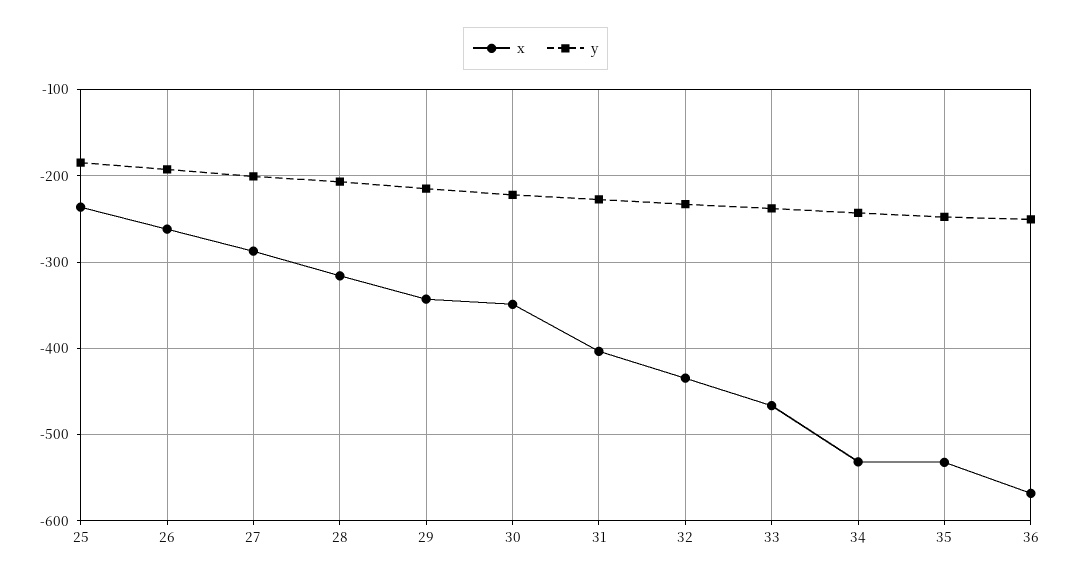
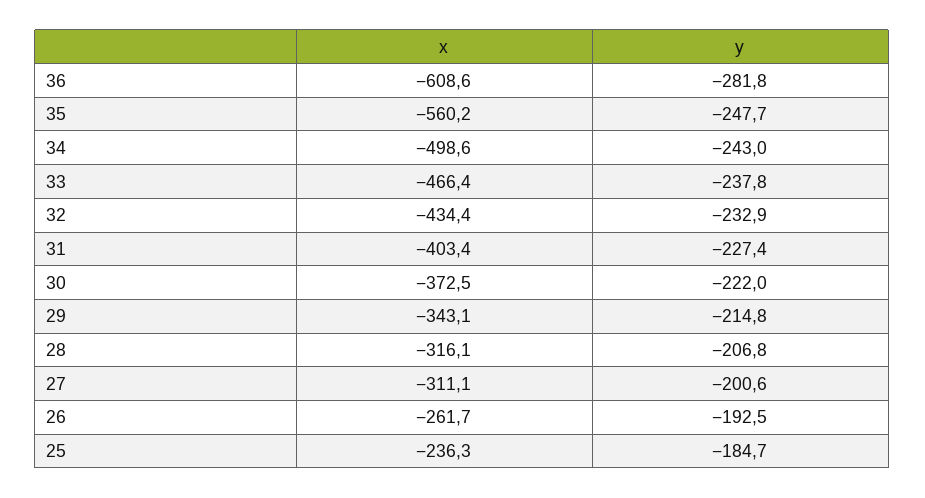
  {
    "x": {
      "25": -236.3,
      "26": -261.7,
-     "27": -290,
+     "27": -311.1,
      "28": -316.1,
      "29": -343.1,
-     "30": -350,
+     "30": -372.5,
      "31": -403.4,
      "32": -434.4,
      "33": -466.4,
-     "34": -530,
+     "34": -498.6,
-     "35": -530,
+     "35": -560.2,
-     "36": -570
+     "36": -608.6
    },
    "y": {
      "25": -184.7,
      "26": -192.5,
      "27": -200.6,
      "28": -206.8,
      "29": -214.8,
      "30": -222,
      "31": -227.4,
      "32": -232.9,
      "33": -237.8,
      "34": -243,
      "35": -247.7,
-     "36": -250
+     "36": -281.8
    }
  }

